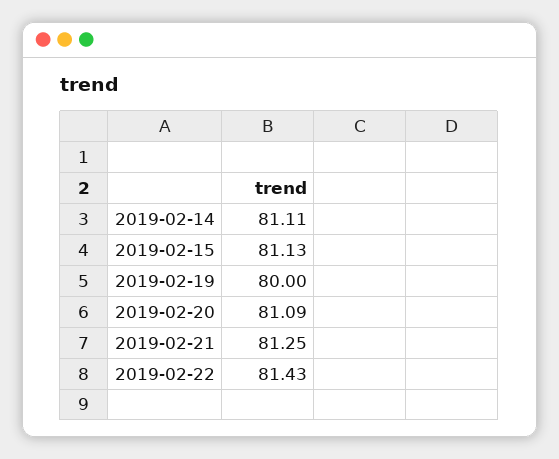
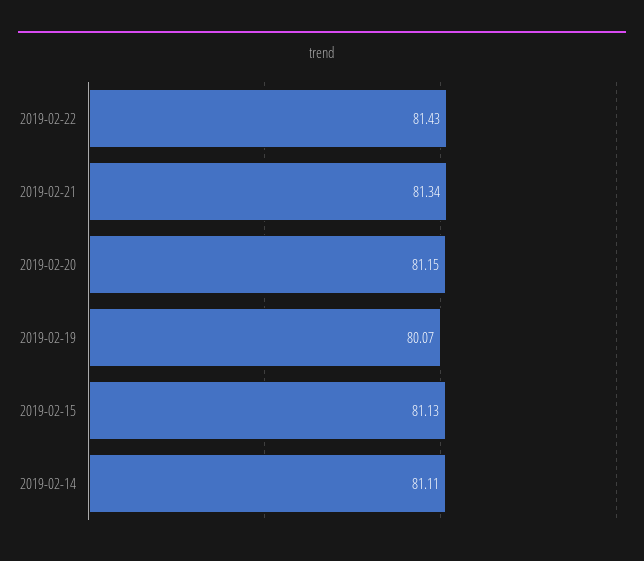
  {
    "2019-02-14": 81.11,
    "2019-02-15": 81.13,
-   "2019-02-19": 80,
+   "2019-02-19": 80.07,
-   "2019-02-20": 81.09,
+   "2019-02-20": 81.15,
-   "2019-02-21": 81.25,
+   "2019-02-21": 81.34,
    "2019-02-22": 81.43
  }

